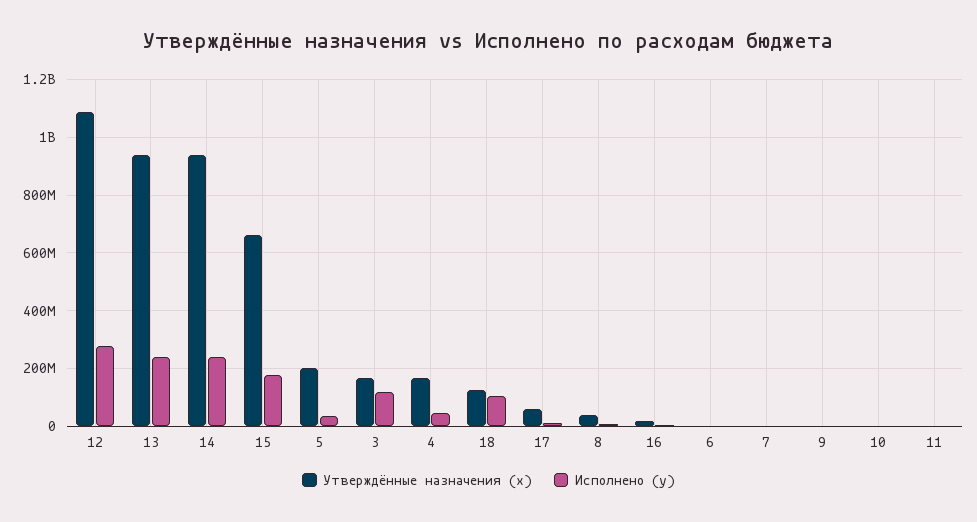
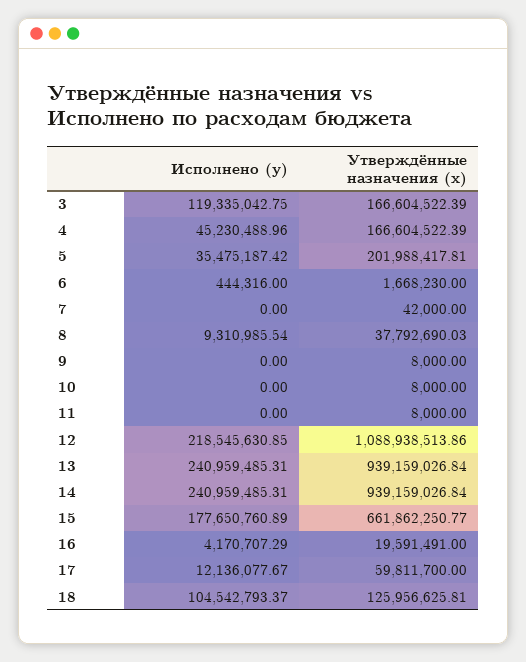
  {
    "Утверждённые назначения (x)": {
      "12": 1088938513.86,
      "13": 939159026.84,
      "14": 939159026.84,
      "15": 661862250.77,
      "5": 201988417.81,
      "3": 166604522.39,
      "4": 166604522.39,
      "18": 125956625.81,
      "17": 59811700,
      "8": 37792690.03,
      "16": 19591491,
      "6": 1668230,
      "7": 42000,
      "9": 8000,
      "10": 8000,
      "11": 8000
    },
    "Исполнено (y)": {
-     "12": 275000000,
+     "12": 218545630.85,
      "13": 240959485.31,
      "14": 240959485.31,
      "15": 177650760.89,
      "5": 35475187.42,
      "3": 119335042.75,
      "4": 45230488.96,
      "18": 104542793.37,
      "17": 12136077.67,
      "8": 9310985.54,
      "16": 4170707.29,
      "6": 444316,
      "7": 0,
      "9": 0,
      "10": 0,
      "11": 0
    }
  }

